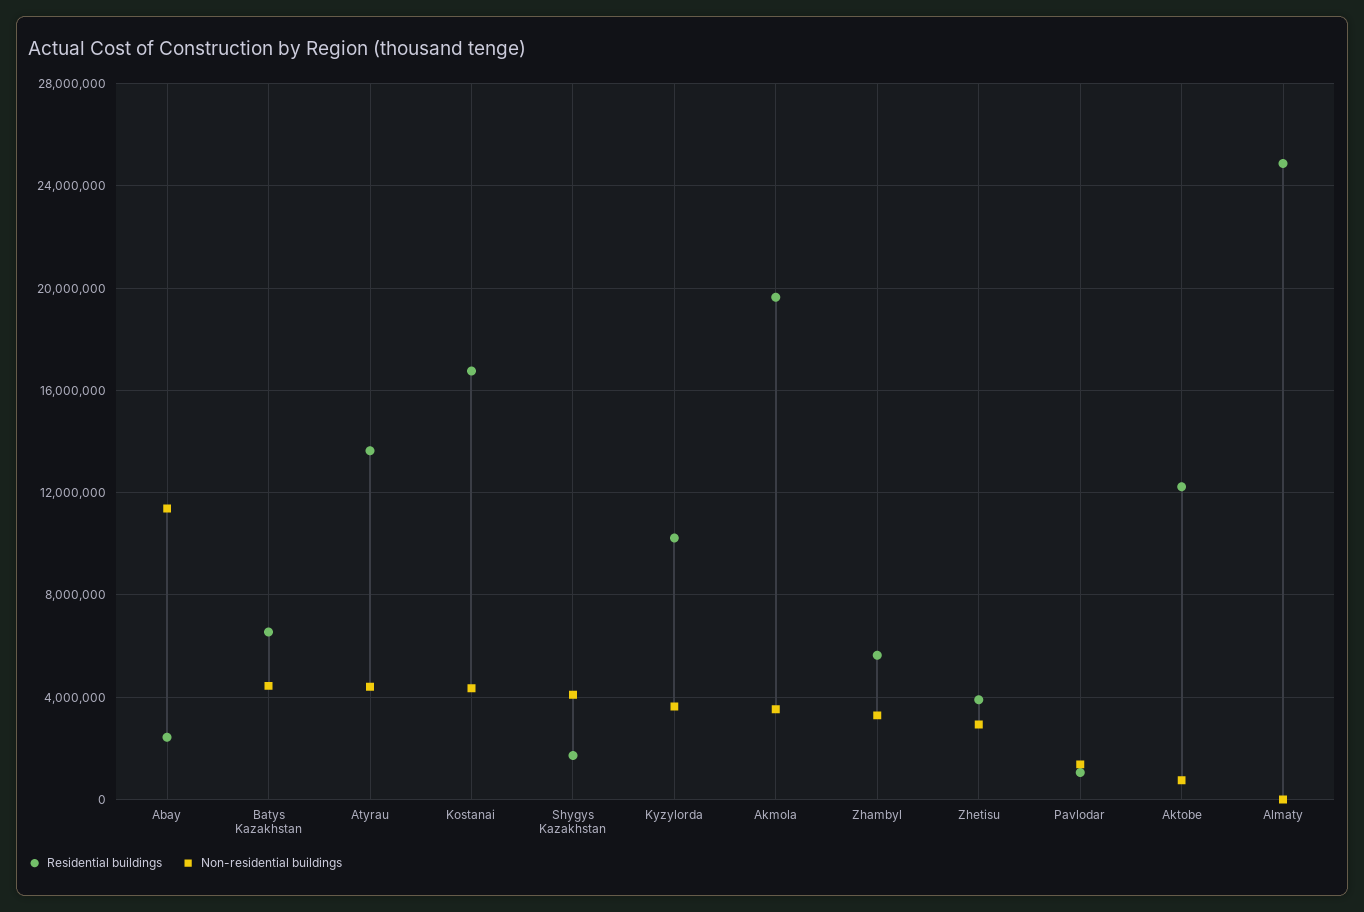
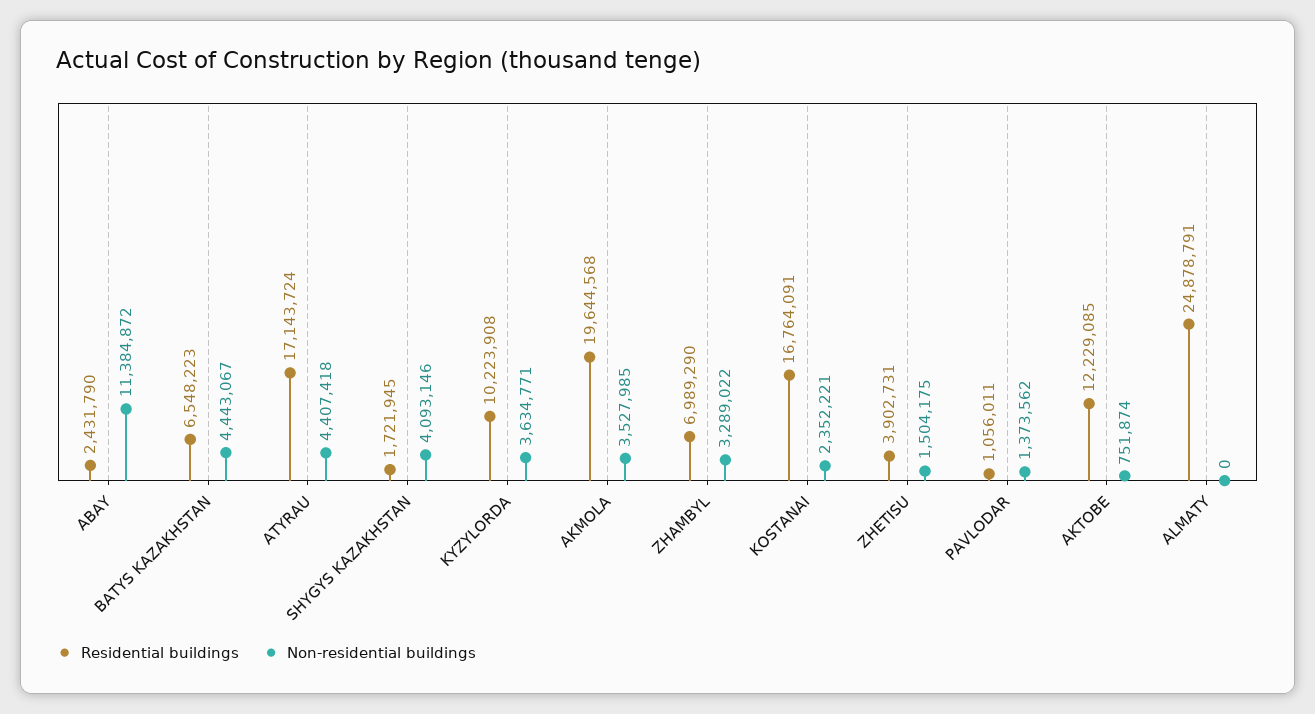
  {
    "Residential buildings": {
      "Abay": 2431790,
      "Batys Kazakhstan": 6548223,
-     "Atyrau": 13500000,
+     "Atyrau": 17143724,
      "Kostanai": 16764091,
      "Shygys Kazakhstan": 1721945,
      "Kyzylorda": 10223908,
      "Akmola": 19644568,
-     "Zhambyl": 5500000,
+     "Zhambyl": 6989290,
      "Zhetisu": 3902731,
      "Pavlodar": 1056011,
      "Aktobe": 12229085,
      "Almaty": 24878791
    },
    "Non-residential buildings": {
      "Abay": 11384872,
      "Batys Kazakhstan": 4443067,
      "Atyrau": 4407418,
-     "Kostanai": 4500000,
+     "Kostanai": 2352221,
      "Shygys Kazakhstan": 4093146,
      "Kyzylorda": 3634771,
      "Akmola": 3527985,
      "Zhambyl": 3289022,
-     "Zhetisu": 3000000,
+     "Zhetisu": 1504175,
      "Pavlodar": 1373562,
      "Aktobe": 751874,
      "Almaty": 0
    }
  }

